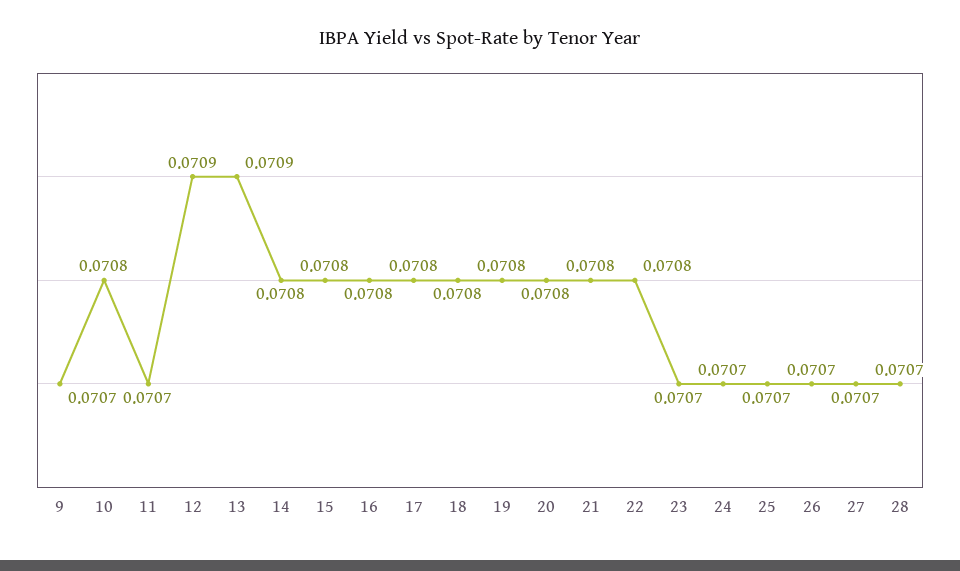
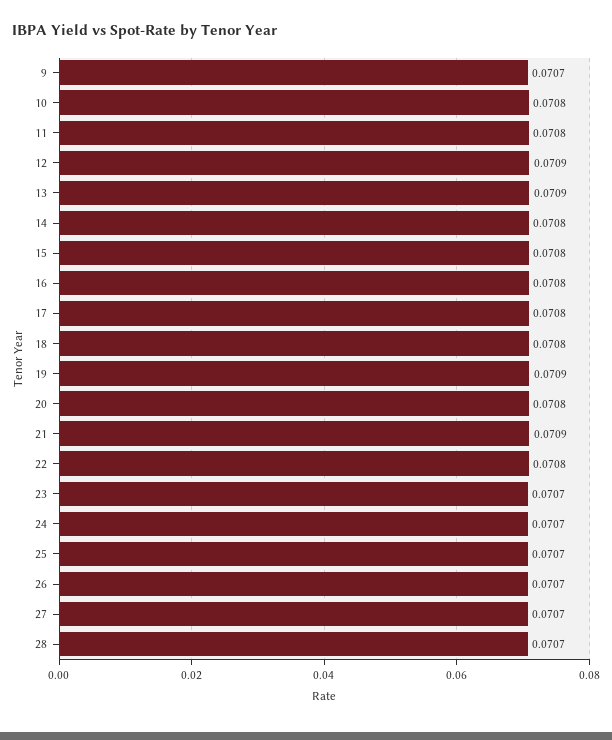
  {
    "9": 0.0707,
    "10": 0.0708,
-   "11": 0.0707,
+   "11": 0.0708,
    "12": 0.0709,
    "13": 0.0709,
    "14": 0.0708,
    "15": 0.0708,
    "16": 0.0708,
    "17": 0.0708,
    "18": 0.0708,
-   "19": 0.0708,
+   "19": 0.0709,
    "20": 0.0708,
-   "21": 0.0708,
+   "21": 0.0709,
    "22": 0.0708,
    "23": 0.0707,
    "24": 0.0707,
    "25": 0.0707,
    "26": 0.0707,
    "27": 0.0707,
    "28": 0.0707
  }

